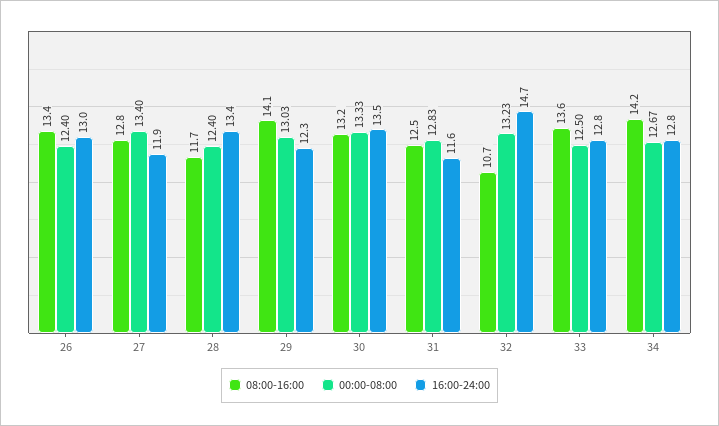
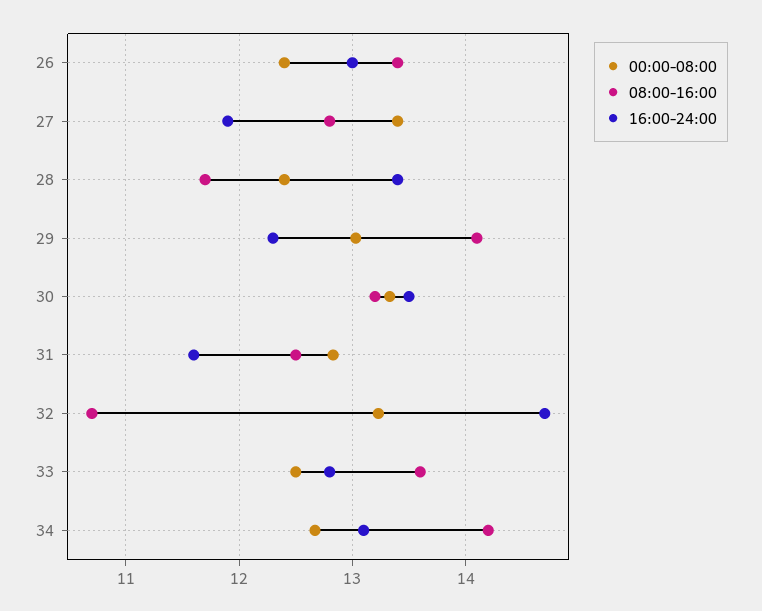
  {
    "08:00-16:00": {
      "26": 13.4,
      "27": 12.8,
      "28": 11.7,
      "29": 14.1,
      "30": 13.2,
      "31": 12.5,
      "32": 10.7,
      "33": 13.6,
      "34": 14.2
    },
    "00:00-08:00": {
      "26": 12.4,
      "27": 13.4,
      "28": 12.4,
      "29": 13.03,
      "30": 13.33,
      "31": 12.83,
      "32": 13.23,
      "33": 12.5,
      "34": 12.67
    },
    "16:00-24:00": {
      "26": 13,
      "27": 11.9,
      "28": 13.4,
      "29": 12.3,
      "30": 13.5,
      "31": 11.6,
      "32": 14.7,
      "33": 12.8,
-     "34": 12.8
+     "34": 13.1
    }
  }

